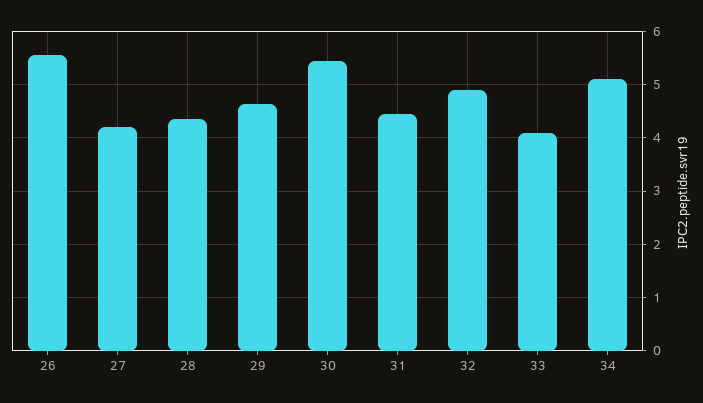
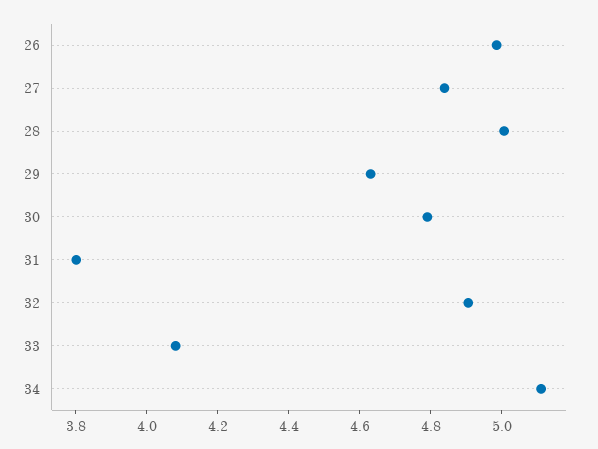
  {
-   "26": 5.6,
+   "26": 5,
-   "27": 4.2,
+   "27": 4.85,
-   "28": 4.4,
+   "28": 5,
    "29": 4.65,
-   "30": 5.4,
+   "30": 4.8,
-   "31": 4.4,
+   "31": 3.8,
    "32": 4.9,
    "33": 4.1,
    "34": 5.1
  }

